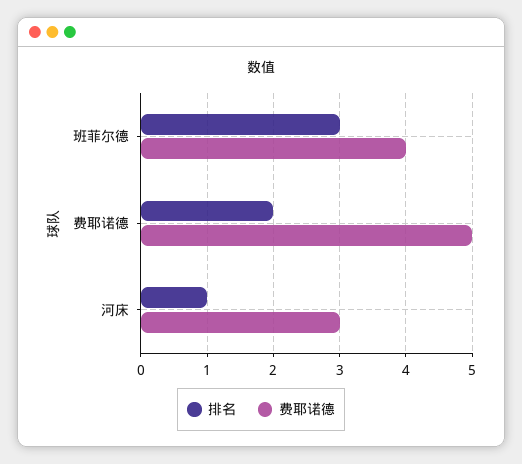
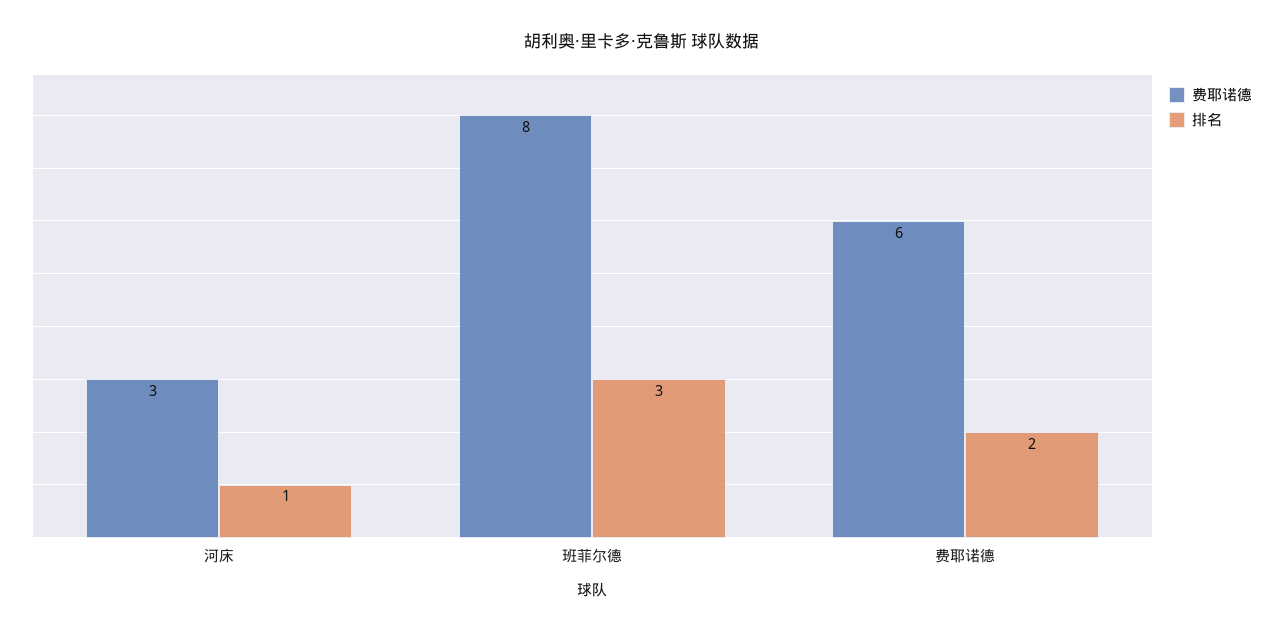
  {
    "排名": {
      "班菲尔德": 3,
      "费耶诺德": 2,
      "河床": 1
    },
    "费耶诺德": {
-     "班菲尔德": 4,
+     "班菲尔德": 8,
-     "费耶诺德": 5,
+     "费耶诺德": 6,
      "河床": 3
    }
  }

